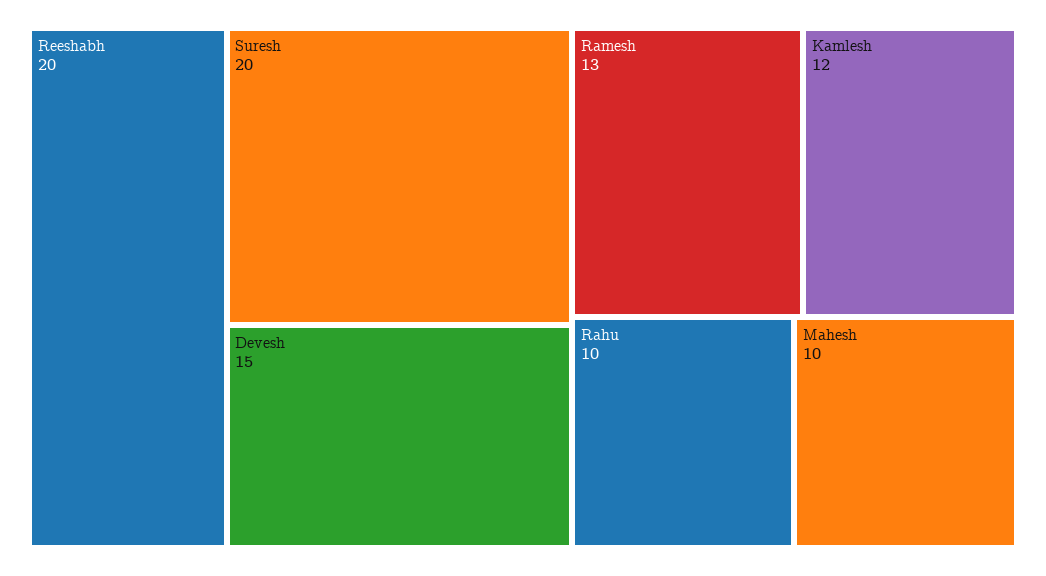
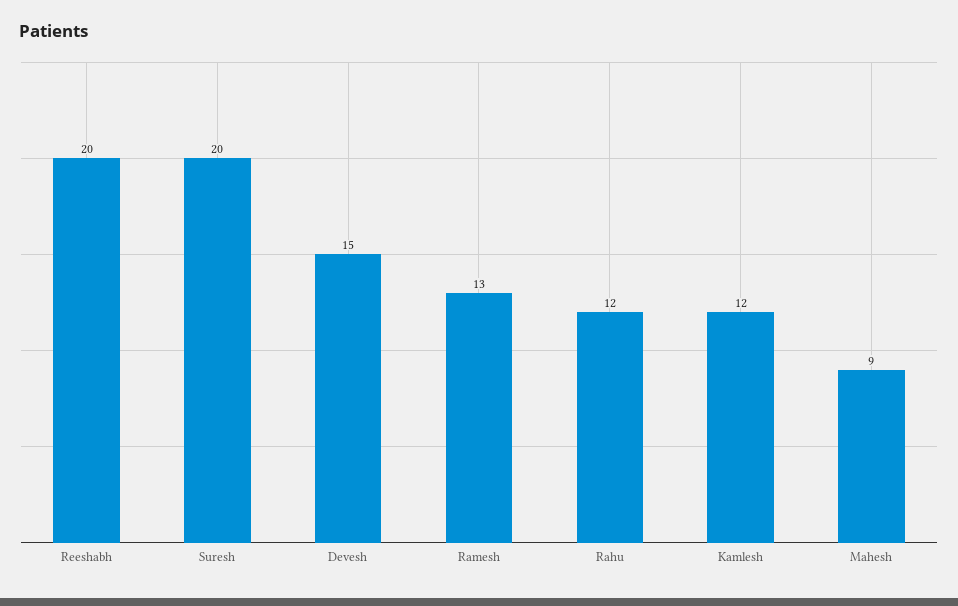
  {
    "Reeshabh": 20,
    "Suresh": 20,
    "Devesh": 15,
    "Ramesh": 13,
    "Kamlesh": 12,
-   "Rahu": 10,
+   "Rahu": 12,
-   "Mahesh": 10
+   "Mahesh": 9
  }

